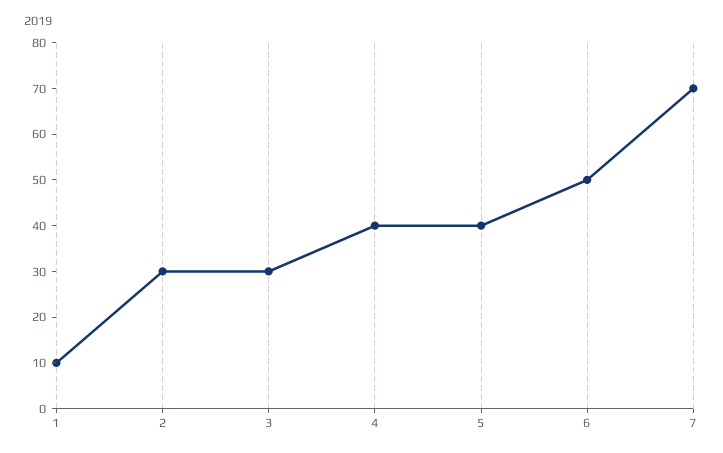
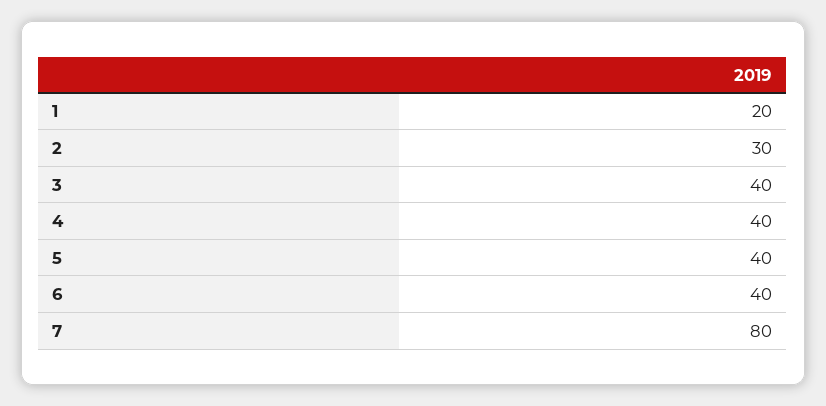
  {
-   "1": 10,
+   "1": 20,
    "2": 30,
-   "3": 30,
+   "3": 40,
    "4": 40,
    "5": 40,
-   "6": 50,
+   "6": 40,
-   "7": 70
+   "7": 80
  }

